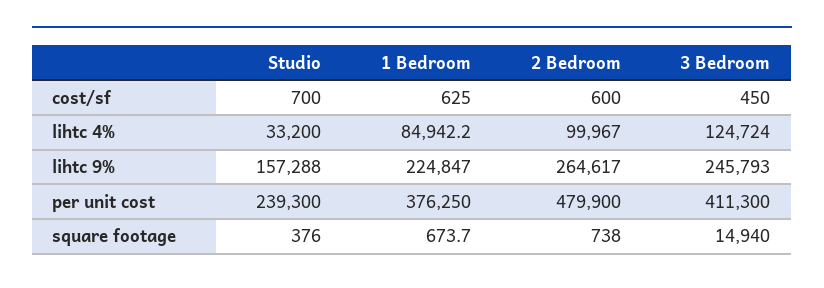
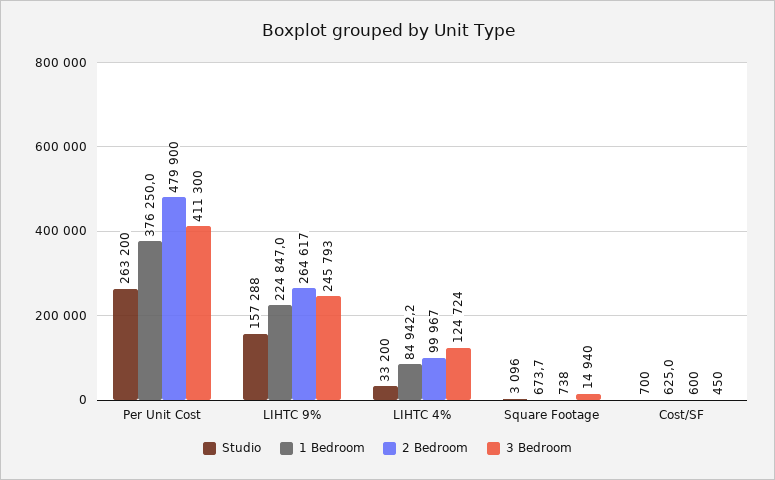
  {
    "Studio": {
      "cost/sf": 700,
      "lihtc 4%": 33200,
      "lihtc 9%": 157288,
-     "per unit cost": 239300,
+     "per unit cost": 263200,
-     "square footage": 376
+     "square footage": 3096
    },
    "1 Bedroom": {
      "cost/sf": 625,
      "lihtc 4%": 84942.2,
      "lihtc 9%": 224847,
      "per unit cost": 376250,
      "square footage": 673.7
    },
    "2 Bedroom": {
      "cost/sf": 600,
      "lihtc 4%": 99967,
      "lihtc 9%": 264617,
      "per unit cost": 479900,
      "square footage": 738
    },
    "3 Bedroom": {
      "cost/sf": 450,
      "lihtc 4%": 124724,
      "lihtc 9%": 245793,
      "per unit cost": 411300,
      "square footage": 14940
    }
  }

